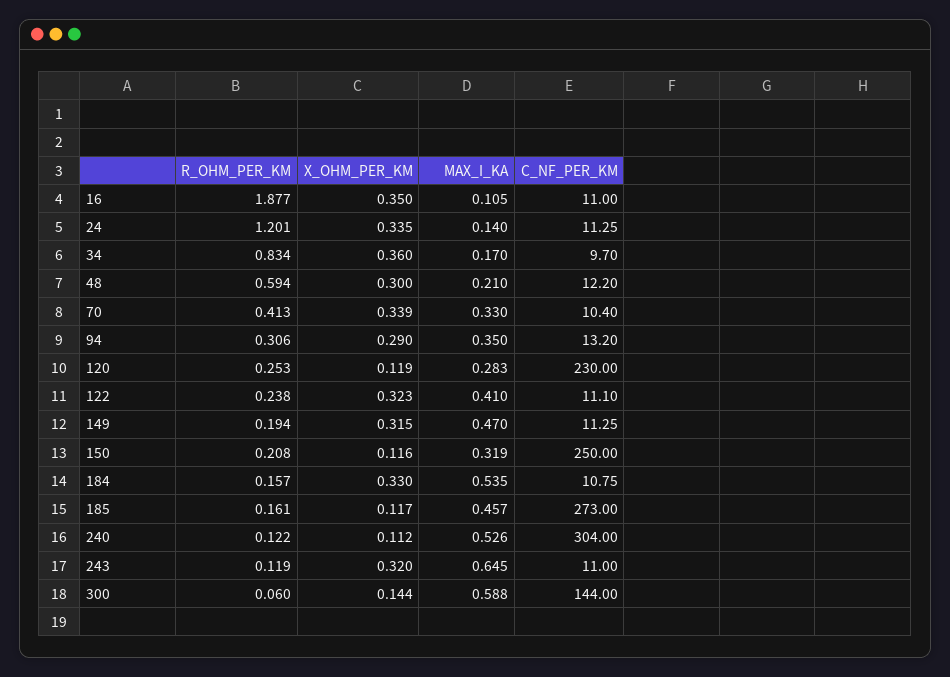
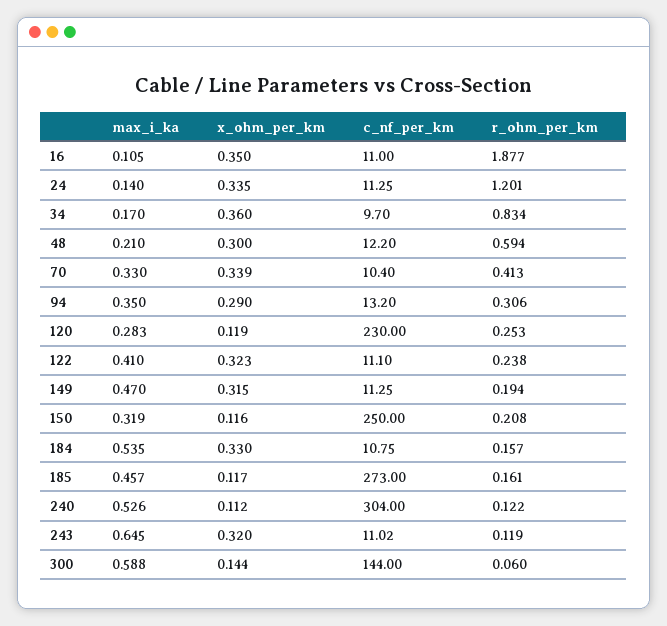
  {
    "R_OHM_PER_KM": {
      "16": 1.877,
      "24": 1.201,
      "34": 0.834,
      "48": 0.594,
      "70": 0.413,
      "94": 0.306,
      "120": 0.253,
      "122": 0.238,
      "149": 0.194,
      "150": 0.208,
      "184": 0.157,
      "185": 0.161,
      "240": 0.122,
      "243": 0.119,
      "300": 0.06
    },
    "X_OHM_PER_KM": {
      "16": 0.35,
      "24": 0.335,
      "34": 0.36,
      "48": 0.3,
      "70": 0.339,
      "94": 0.29,
      "120": 0.119,
      "122": 0.323,
      "149": 0.315,
      "150": 0.116,
      "184": 0.33,
      "185": 0.117,
      "240": 0.112,
      "243": 0.32,
      "300": 0.144
    },
    "MAX_I_KA": {
      "16": 0.105,
      "24": 0.14,
      "34": 0.17,
      "48": 0.21,
      "70": 0.33,
      "94": 0.35,
      "120": 0.283,
      "122": 0.41,
      "149": 0.47,
      "150": 0.319,
      "184": 0.535,
      "185": 0.457,
      "240": 0.526,
      "243": 0.645,
      "300": 0.588
    },
    "C_NF_PER_KM": {
      "16": 11,
      "24": 11.25,
      "34": 9.7,
      "48": 12.2,
      "70": 10.4,
      "94": 13.2,
      "120": 230,
      "122": 11.1,
      "149": 11.25,
      "150": 250,
      "184": 10.75,
      "185": 273,
      "240": 304,
-     "243": 11,
+     "243": 11.02,
      "300": 144
    }
  }

